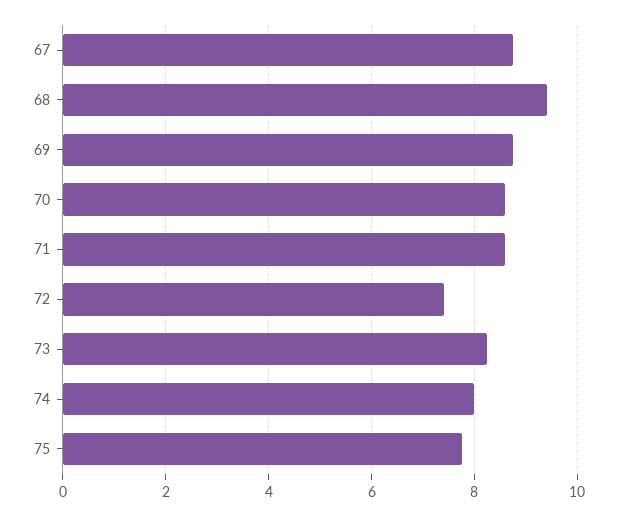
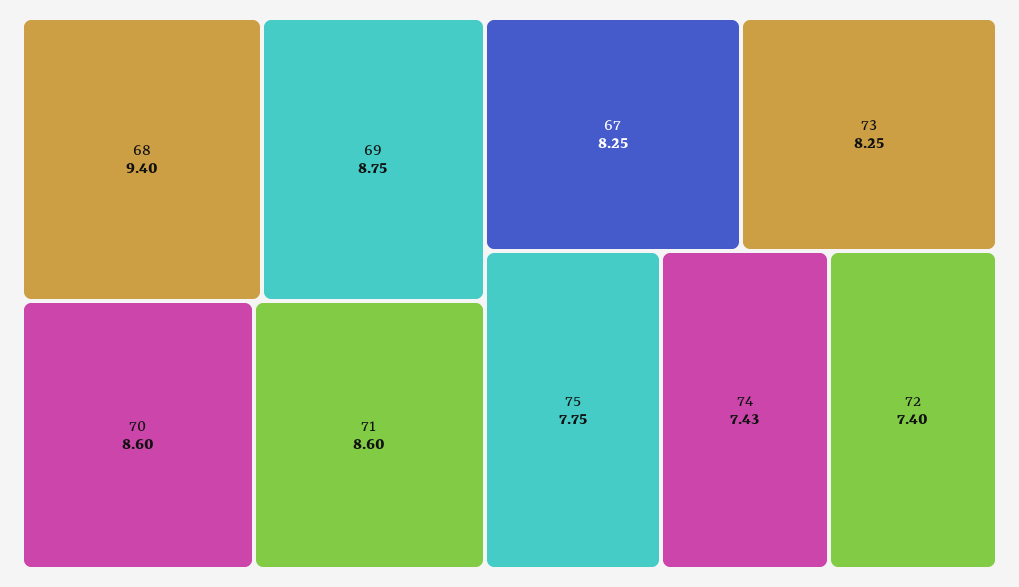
  {
-   "67": 8.8,
+   "67": 8.25,
    "68": 9.4,
    "69": 8.75,
    "70": 8.6,
    "71": 8.6,
    "72": 7.4,
    "73": 8.25,
-   "74": 8,
+   "74": 7.43,
    "75": 7.75
  }

